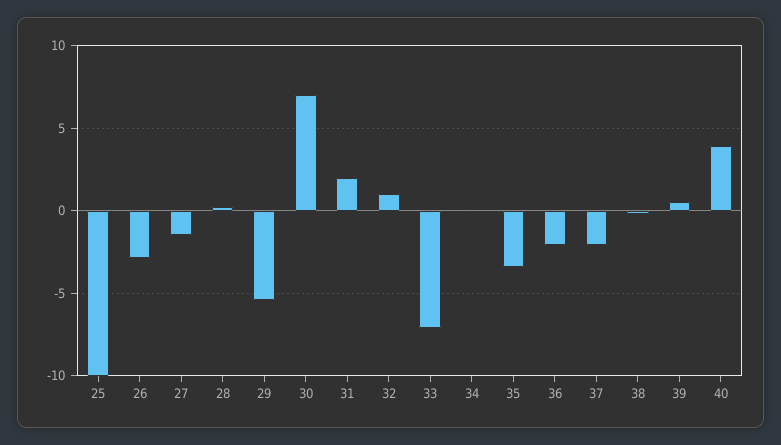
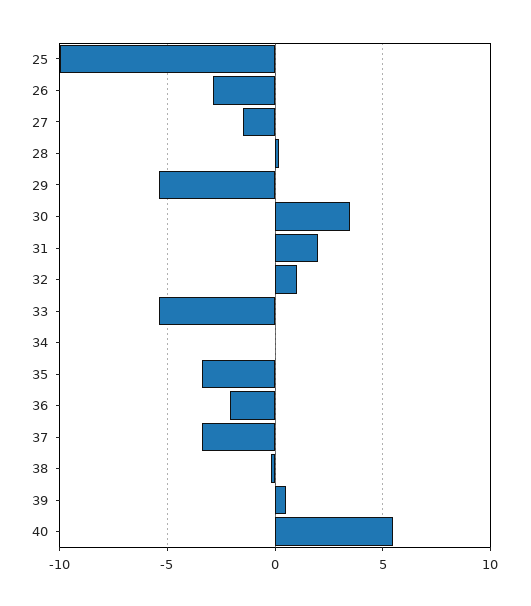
  {
    "25": -10,
    "26": -3,
    "27": -1.5,
    "28": 0,
    "29": -5.5,
-   "30": 7,
+   "30": 3.5,
    "31": 2,
    "32": 1,
-   "33": -7,
+   "33": -5.5,
    "34": 0,
    "35": -3.5,
    "36": -2,
-   "37": -2,
+   "37": -3.5,
    "38": 0,
    "39": 0.5,
-   "40": 4
+   "40": 5.5
  }

